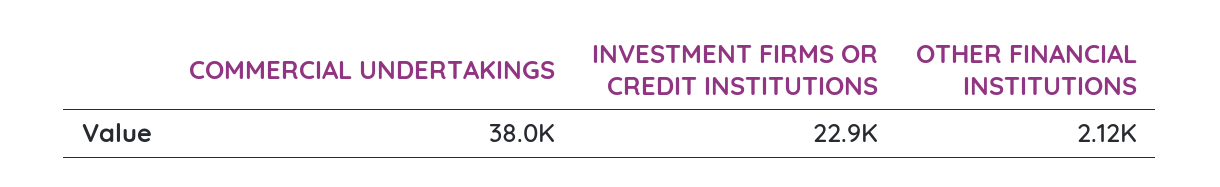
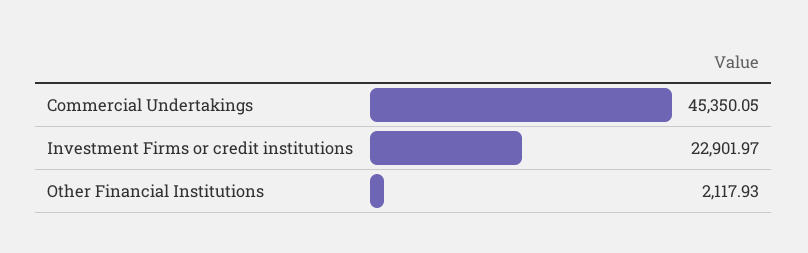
  {
-   "COMMERCIAL UNDERTAKINGS": 38000,
+   "COMMERCIAL UNDERTAKINGS": 45350.05,
    "INVESTMENT FIRMS OR CREDIT INSTITUTIONS": 22901.97,
    "OTHER FINANCIAL INSTITUTIONS": 2117.93
  }

